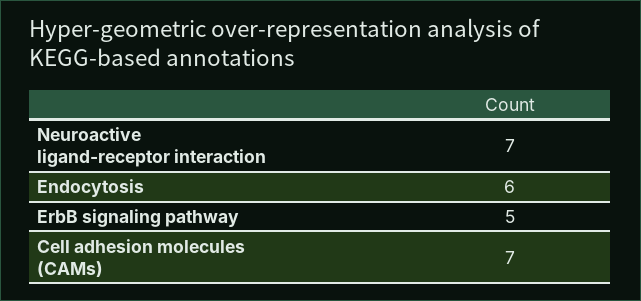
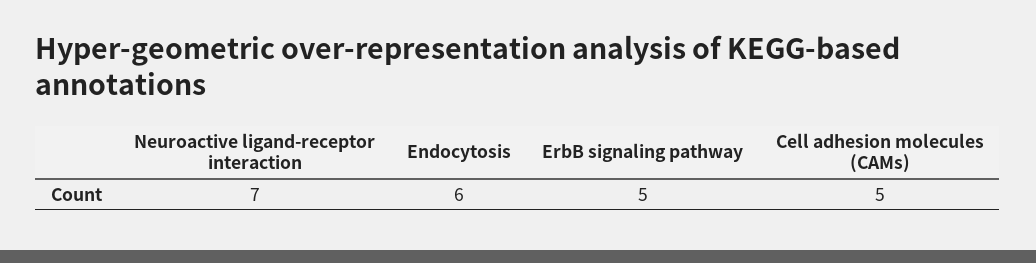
  {
    "Neuroactive ligand-receptor interaction": 7,
    "Endocytosis": 6,
    "ErbB signaling pathway": 5,
-   "Cell adhesion molecules (CAMs)": 7
+   "Cell adhesion molecules (CAMs)": 5
  }

